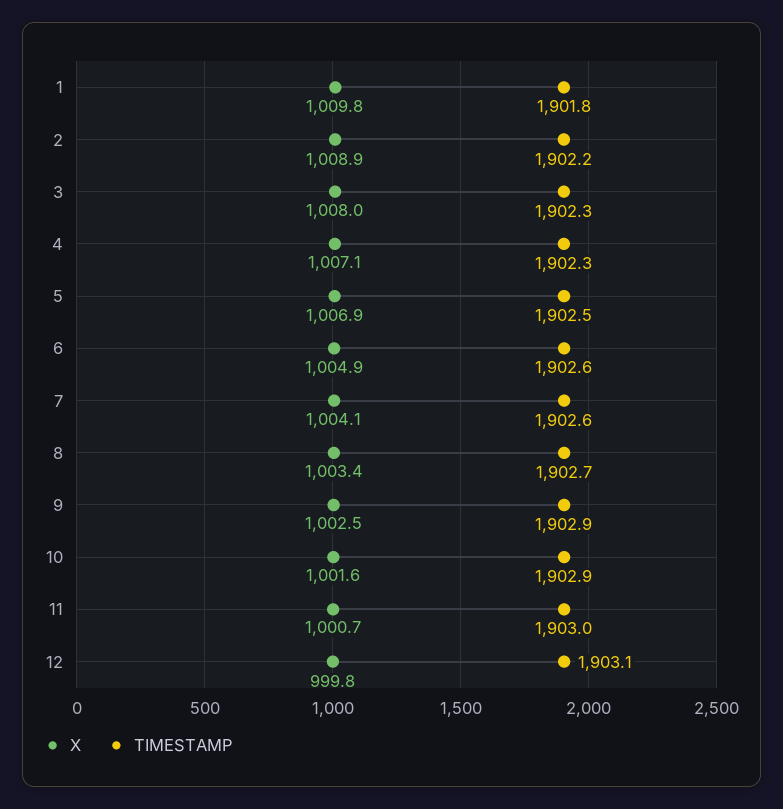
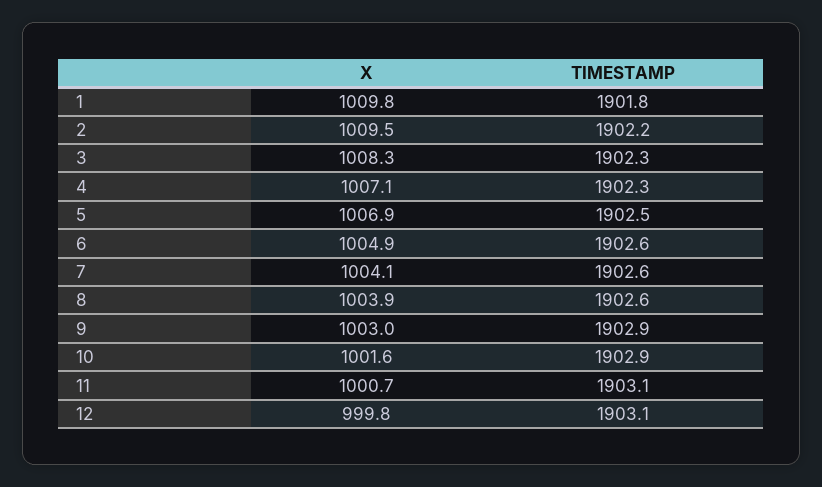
  {
    "X": {
      "1": 1009.8,
-     "2": 1008.9,
+     "2": 1009.5,
-     "3": 1008,
+     "3": 1008.3,
      "4": 1007.1,
      "5": 1006.9,
      "6": 1004.9,
      "7": 1004.1,
-     "8": 1003.4,
+     "8": 1003.9,
-     "9": 1002.5,
+     "9": 1003,
      "10": 1001.6,
      "11": 1000.7,
      "12": 999.8
    },
    "TIMESTAMP": {
      "1": 1901.8,
      "2": 1902.2,
      "3": 1902.3,
      "4": 1902.3,
      "5": 1902.5,
      "6": 1902.6,
      "7": 1902.6,
-     "8": 1902.7,
+     "8": 1902.6,
      "9": 1902.9,
      "10": 1902.9,
-     "11": 1903,
+     "11": 1903.1,
      "12": 1903.1
    }
  }

